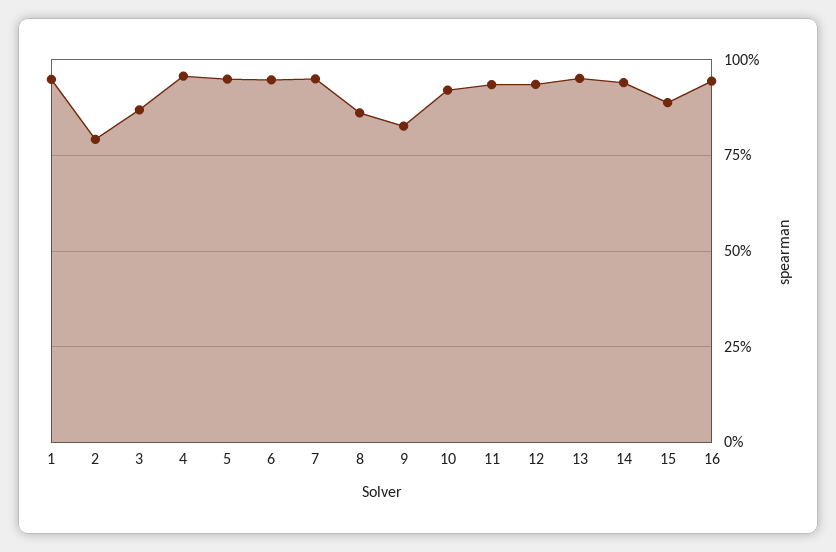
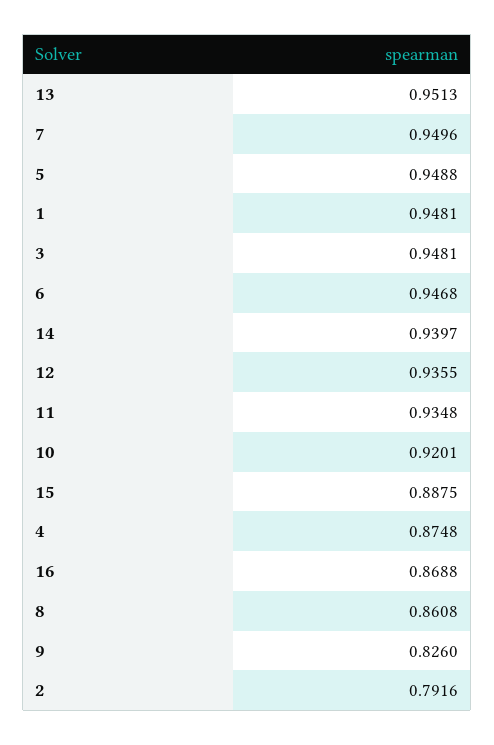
  {
    "1": 0.9481,
    "2": 0.7916,
-   "3": 0.875,
+   "3": 0.9481,
-   "4": 0.95,
+   "4": 0.8748,
    "5": 0.9488,
    "6": 0.9468,
    "7": 0.9496,
    "8": 0.8608,
    "9": 0.826,
    "10": 0.9201,
    "11": 0.9348,
    "12": 0.9355,
    "13": 0.9513,
    "14": 0.9397,
    "15": 0.8875,
-   "16": 0.95
+   "16": 0.8688
  }

